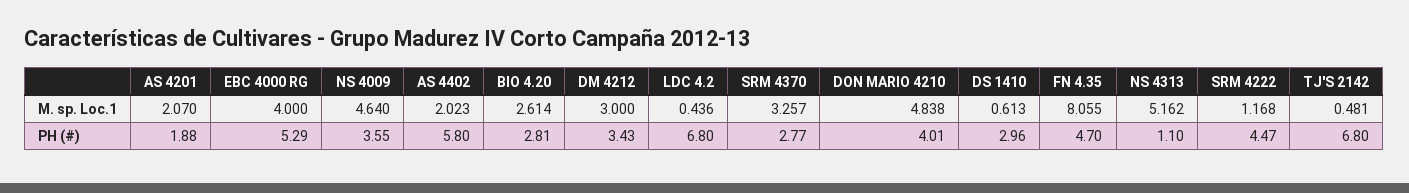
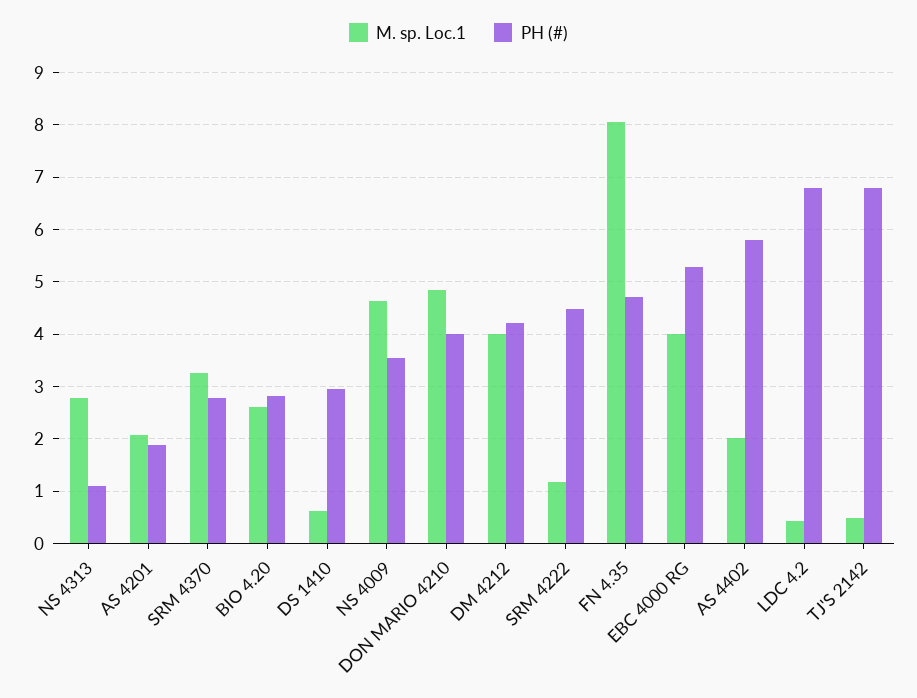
  {
    "M. sp. Loc.1": {
      "AS 4201": 2.07,
      "EBC 4000 RG": 4,
      "NS 4009": 4.64,
      "AS 4402": 2.023,
      "BIO 4.20": 2.614,
-     "DM 4212": 3,
+     "DM 4212": 4,
      "LDC 4.2": 0.436,
      "SRM 4370": 3.257,
      "DON MARIO 4210": 4.838,
      "DS 1410": 0.613,
      "FN 4.35": 8.055,
-     "NS 4313": 5.162,
+     "NS 4313": 2.8,
      "SRM 4222": 1.168,
      "TJ'S 2142": 0.481
    },
    "PH (#)": {
      "AS 4201": 1.88,
      "EBC 4000 RG": 5.29,
      "NS 4009": 3.55,
      "AS 4402": 5.8,
      "BIO 4.20": 2.81,
-     "DM 4212": 3.43,
+     "DM 4212": 4.2,
      "LDC 4.2": 6.8,
      "SRM 4370": 2.77,
      "DON MARIO 4210": 4.01,
      "DS 1410": 2.96,
      "FN 4.35": 4.7,
      "NS 4313": 1.1,
      "SRM 4222": 4.47,
      "TJ'S 2142": 6.8
    }
  }

